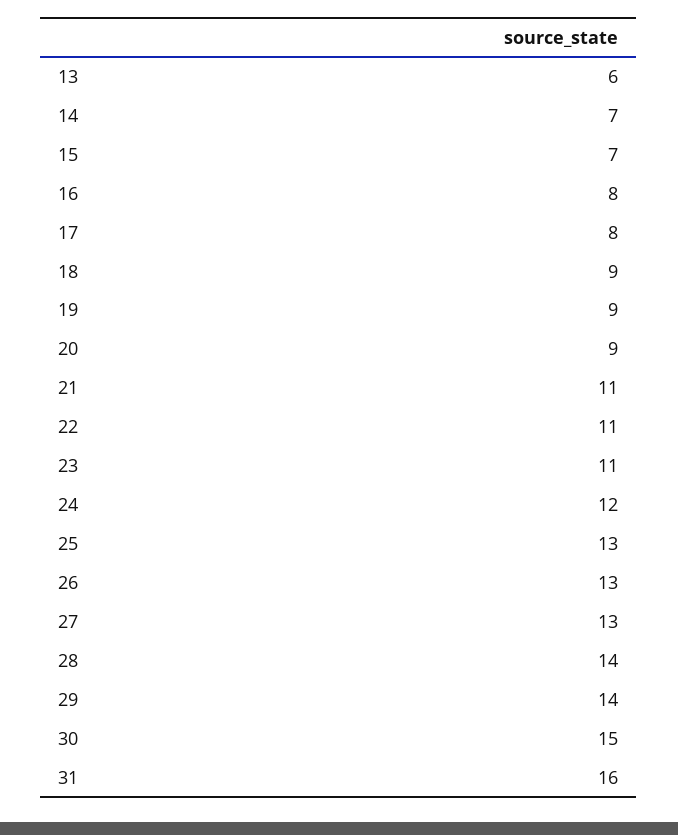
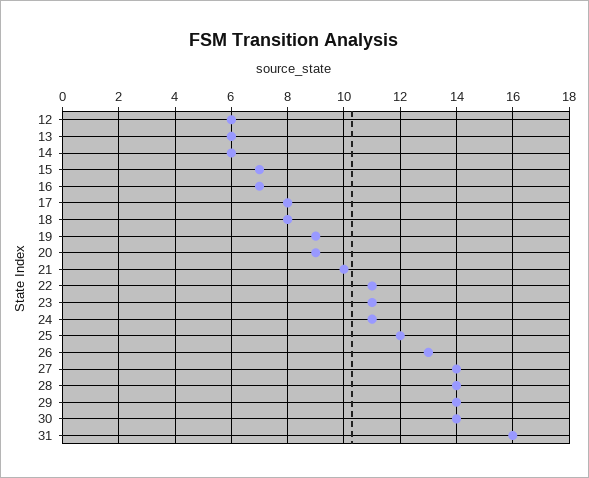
  {
    "13": 6,
-   "14": 7,
+   "14": 6,
    "15": 7,
-   "16": 8,
+   "16": 7,
    "17": 8,
-   "18": 9,
+   "18": 8,
    "19": 9,
    "20": 9,
-   "21": 11,
+   "21": 10,
    "22": 11,
    "23": 11,
-   "24": 12,
+   "24": 11,
-   "25": 13,
+   "25": 12,
    "26": 13,
-   "27": 13,
+   "27": 14,
    "28": 14,
    "29": 14,
-   "30": 15,
+   "30": 14,
-   "31": 16
+   "31": 16,
+   "12": 6
  }

